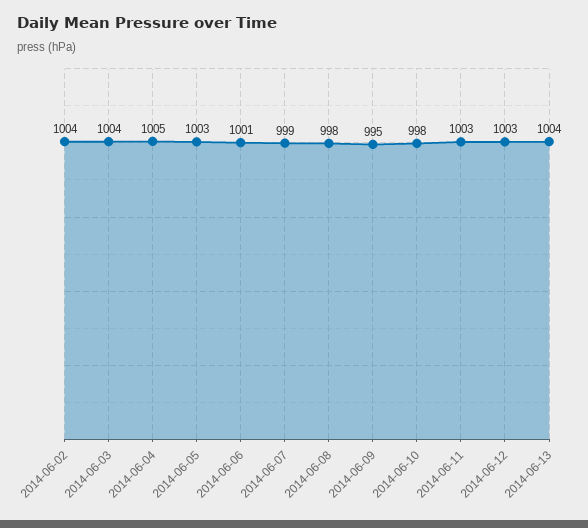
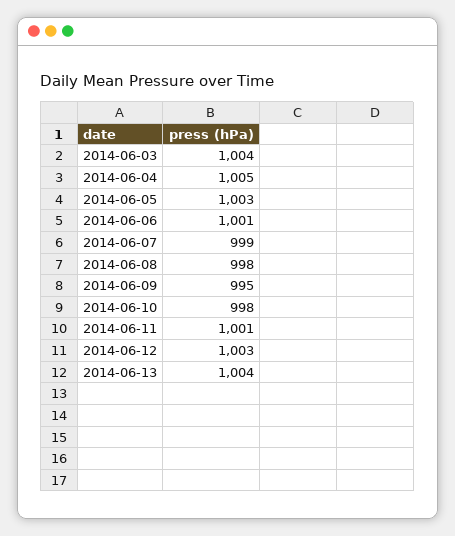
  {
-   "2014-06-02": 1004,
    "2014-06-03": 1004,
    "2014-06-04": 1005,
    "2014-06-05": 1003,
    "2014-06-06": 1001,
    "2014-06-07": 999,
    "2014-06-08": 998,
    "2014-06-09": 995,
    "2014-06-10": 998,
-   "2014-06-11": 1003,
+   "2014-06-11": 1001,
    "2014-06-12": 1003,
    "2014-06-13": 1004
  }

